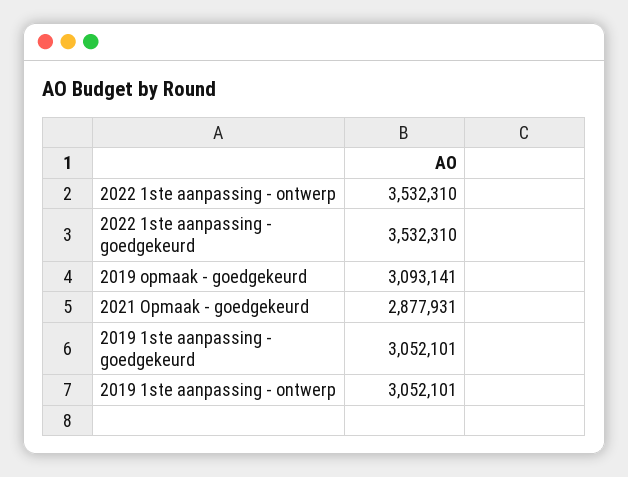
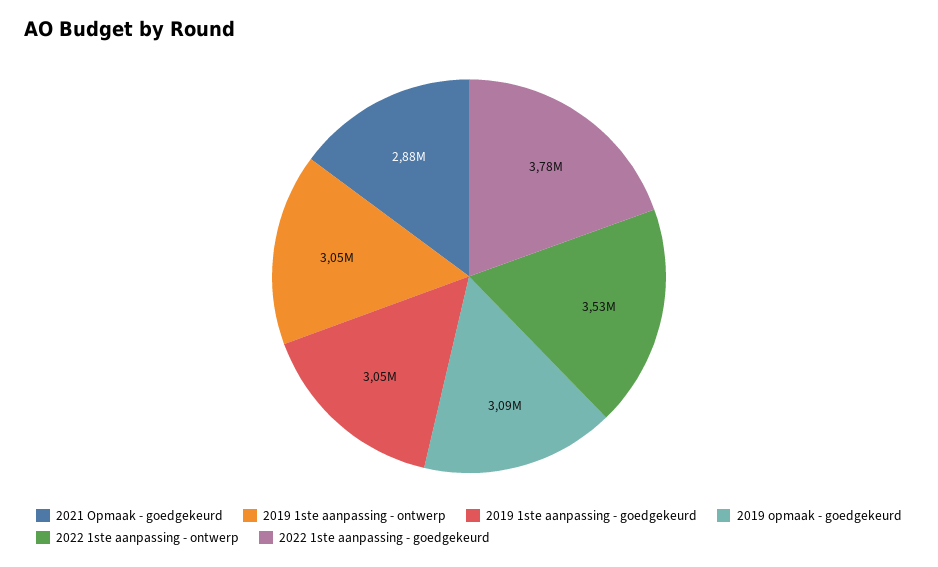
  {
    "2022 1ste aanpassing - ontwerp": 3532310,
-   "2022 1ste aanpassing - goedgekeurd": 3532310,
+   "2022 1ste aanpassing - goedgekeurd": 3780000,
    "2019 opmaak - goedgekeurd": 3093141,
    "2021 Opmaak - goedgekeurd": 2877931,
    "2019 1ste aanpassing - goedgekeurd": 3052101,
    "2019 1ste aanpassing - ontwerp": 3052101
  }

